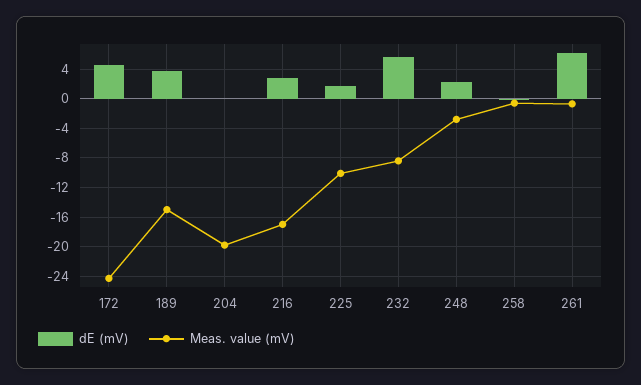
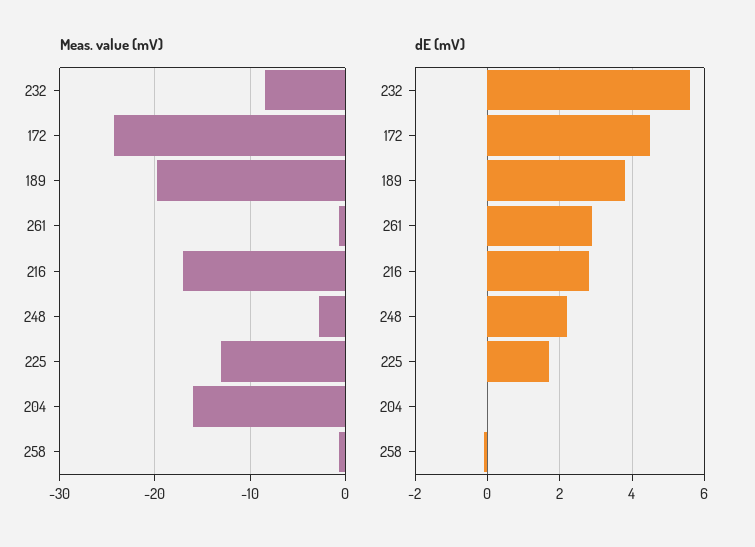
  {
    "dE (mV)": {
      "172": 4.5,
      "189": 4,
      "204": 0,
      "216": 3,
      "225": 1.5,
      "232": 5.5,
      "248": 2,
      "258": 0,
-     "261": 6
+     "261": 3
    },
    "Meas. value (mV)": {
      "172": -24,
-     "189": -15,
+     "189": -20,
-     "204": -20,
+     "204": -16,
      "216": -17,
-     "225": -10,
+     "225": -13,
      "232": -8,
      "248": -3,
      "258": -1,
      "261": -1
    }
  }

